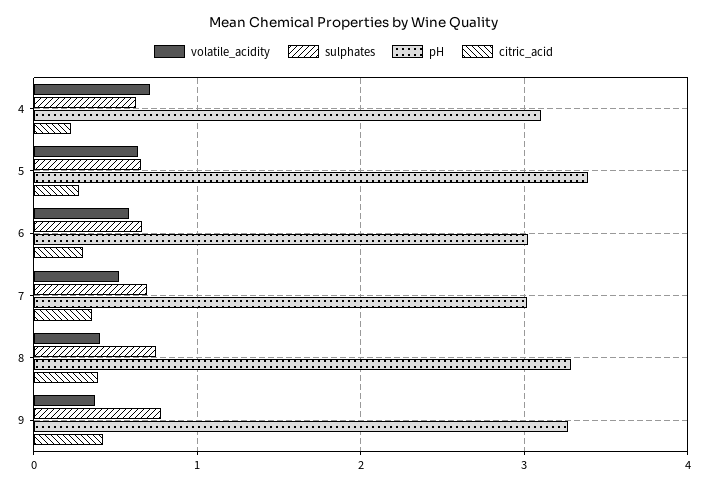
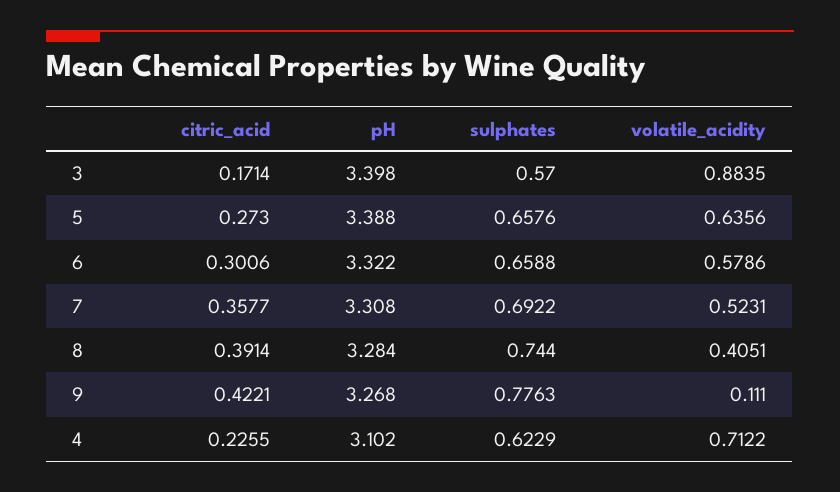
  {
    "volatile_acidity": {
      "4": 0.7122,
      "5": 0.6356,
      "6": 0.5786,
      "7": 0.5231,
      "8": 0.4051,
-     "9": 0.4
+     "9": 0.111,
+     "3": 0.8835
    },
    "sulphates": {
      "4": 0.6229,
      "5": 0.6576,
      "6": 0.6588,
      "7": 0.6922,
      "8": 0.744,
-     "9": 0.7763
+     "9": 0.7763,
+     "3": 0.57
    },
    "pH": {
      "4": 3.102,
      "5": 3.388,
-     "6": 3,
+     "6": 3.322,
-     "7": 3,
+     "7": 3.308,
      "8": 3.284,
-     "9": 3.268
+     "9": 3.268,
+     "3": 3.398
    },
    "citric_acid": {
      "4": 0.2255,
      "5": 0.273,
      "6": 0.3006,
      "7": 0.3577,
      "8": 0.3914,
-     "9": 0.4221
+     "9": 0.4221,
+     "3": 0.1714
    }
  }

